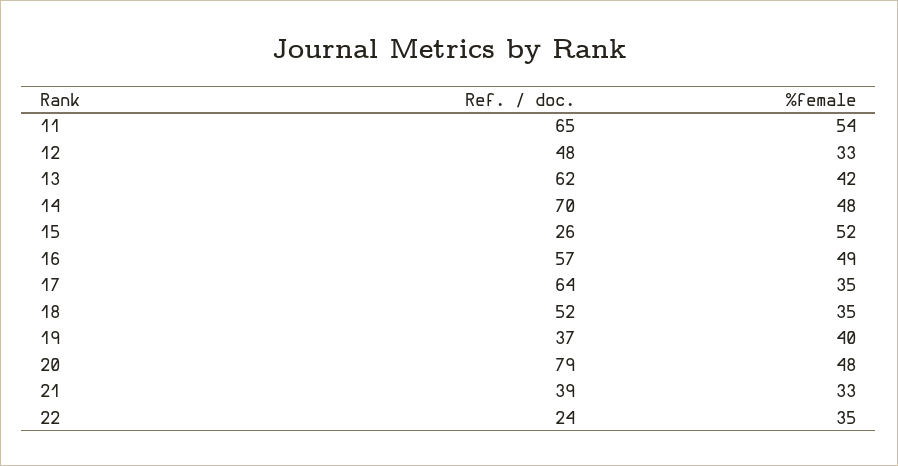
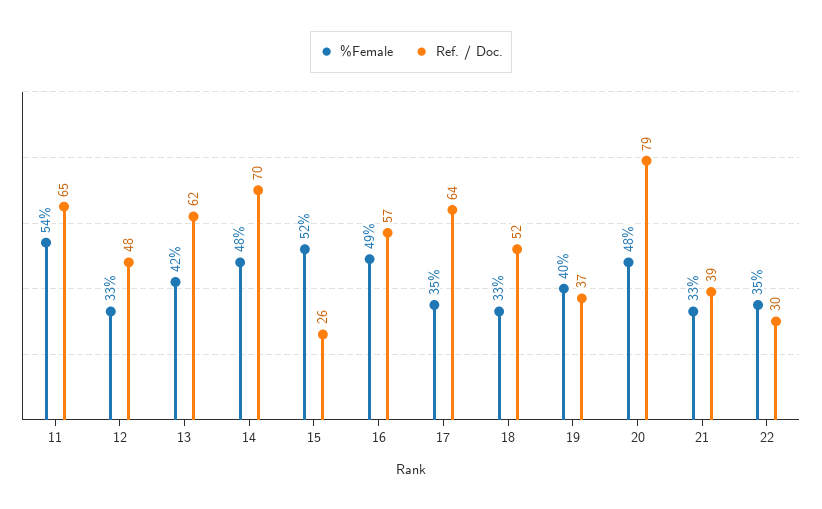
  {
    "Ref. / doc.": {
      "11": 65,
      "12": 48,
      "13": 62,
      "14": 70,
      "15": 26,
      "16": 57,
      "17": 64,
      "18": 52,
      "19": 37,
      "20": 79,
      "21": 39,
-     "22": 24
+     "22": 30
    },
    "%female": {
      "11": 54,
      "12": 33,
      "13": 42,
      "14": 48,
      "15": 52,
      "16": 49,
      "17": 35,
-     "18": 35,
+     "18": 33,
      "19": 40,
      "20": 48,
      "21": 33,
      "22": 35
    }
  }

